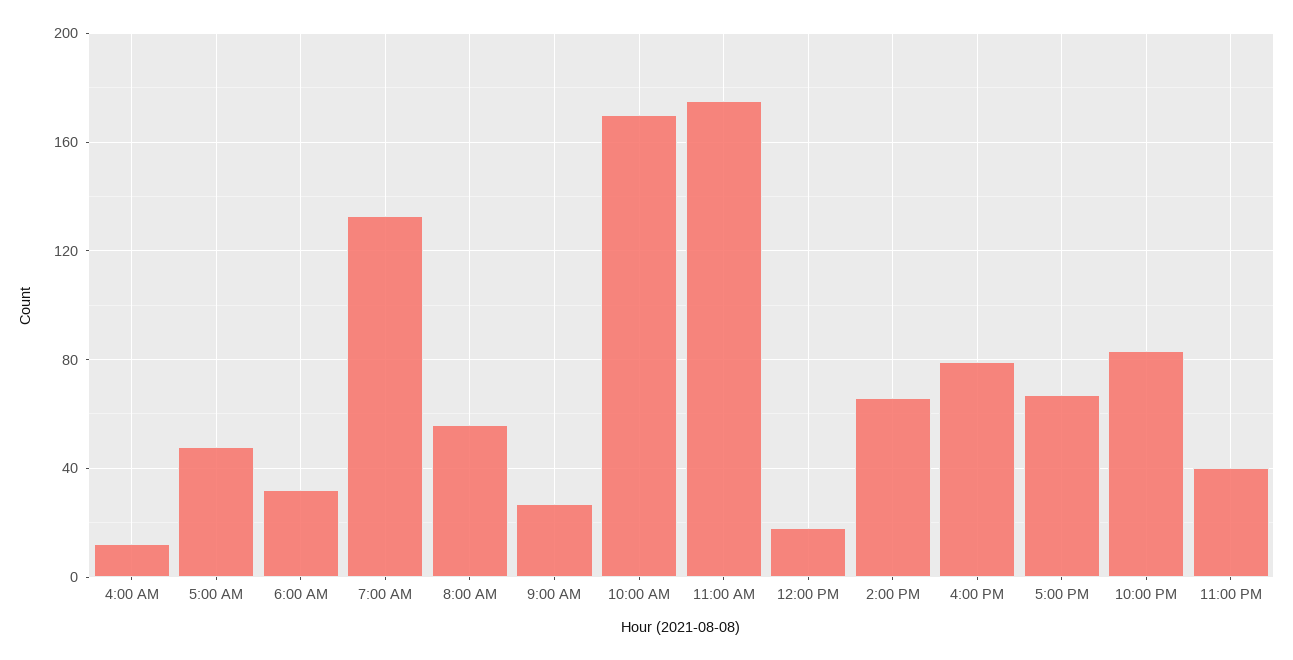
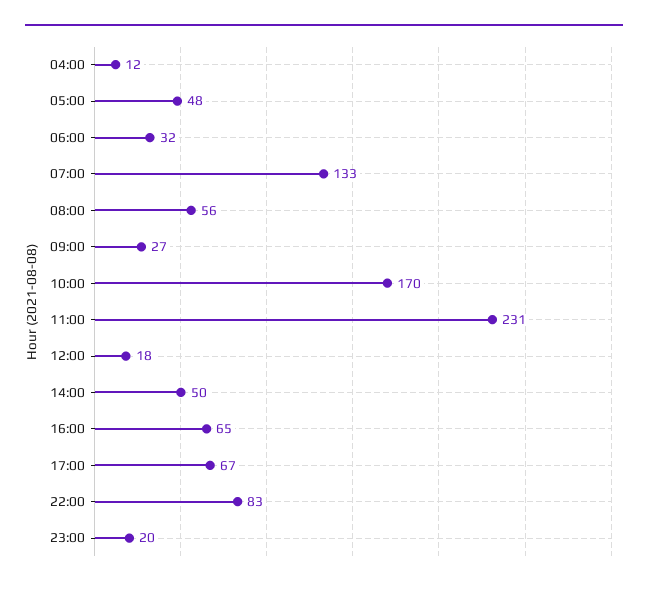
  {
    "4:00 AM": 12,
    "5:00 AM": 48,
    "6:00 AM": 32,
    "7:00 AM": 133,
    "8:00 AM": 56,
    "9:00 AM": 27,
    "10:00 AM": 170,
-   "11:00 AM": 175,
+   "11:00 AM": 231,
    "12:00 PM": 18,
-   "2:00 PM": 65,
+   "2:00 PM": 50,
-   "4:00 PM": 80,
+   "4:00 PM": 65,
    "5:00 PM": 67,
    "10:00 PM": 83,
-   "11:00 PM": 40
+   "11:00 PM": 20
  }

